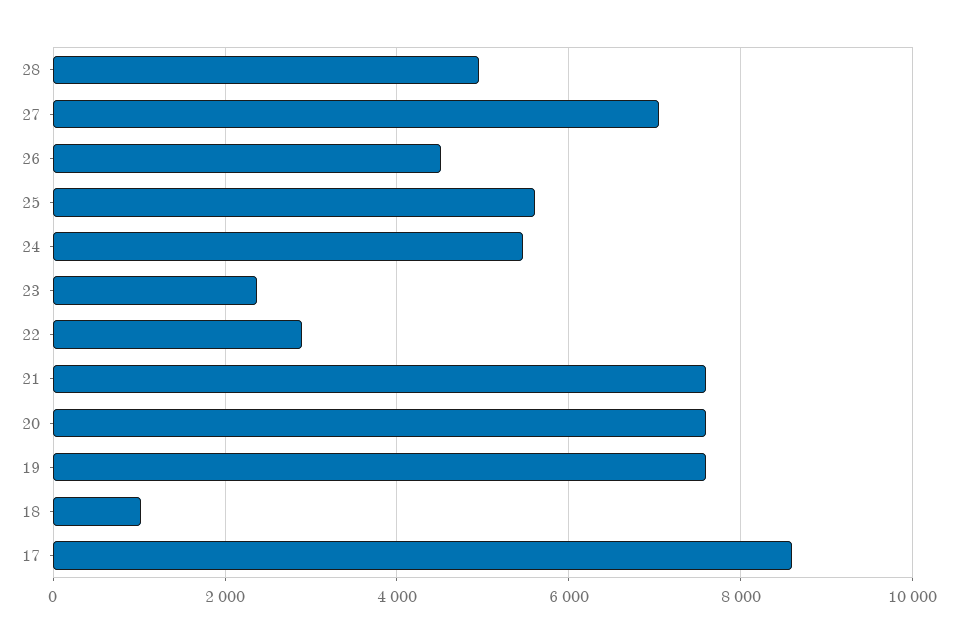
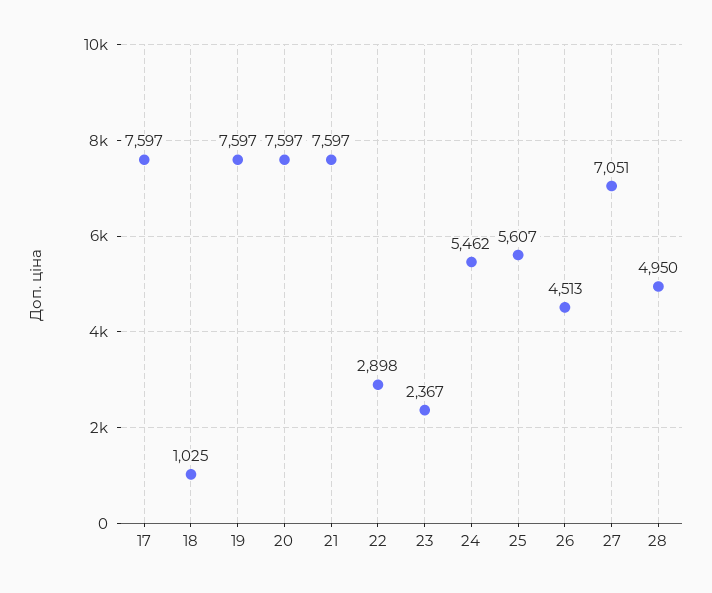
  {
    "28": 4950,
    "27": 7051,
    "26": 4513,
    "25": 5607,
    "24": 5462,
    "23": 2367,
    "22": 2898,
    "21": 7597,
    "20": 7597,
    "19": 7597,
    "18": 1025,
-   "17": 8600
+   "17": 7597
  }

